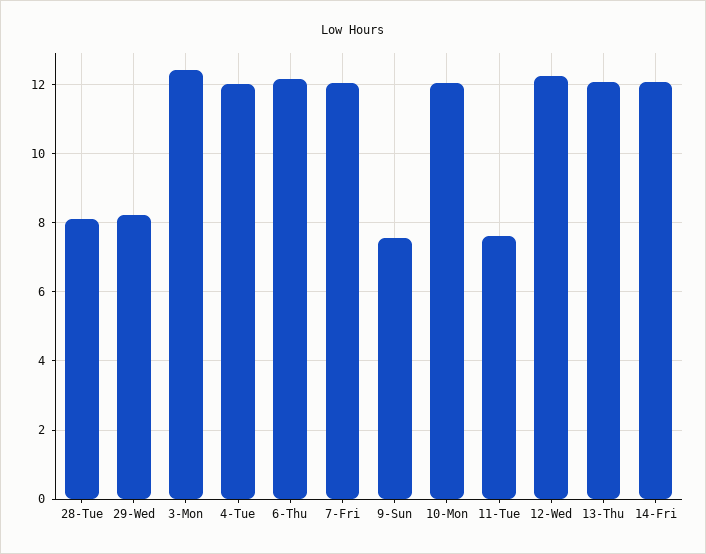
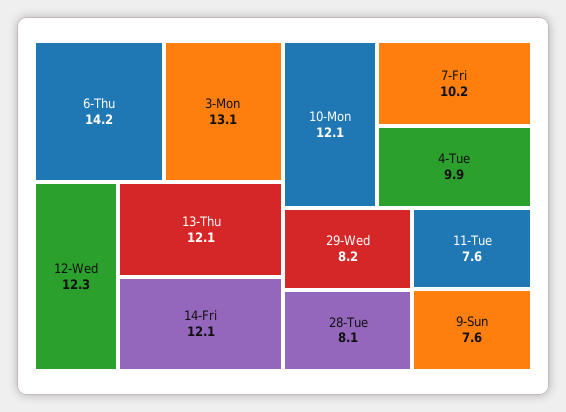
  {
    "28-Tue": 8.1,
    "29-Wed": 8.2,
-   "3-Mon": 12.4,
+   "3-Mon": 13.1,
-   "4-Tue": 12,
+   "4-Tue": 9.9,
-   "6-Thu": 12.2,
+   "6-Thu": 14.2,
-   "7-Fri": 12,
+   "7-Fri": 10.2,
    "9-Sun": 7.6,
    "10-Mon": 12.1,
    "11-Tue": 7.6,
    "12-Wed": 12.3,
    "13-Thu": 12.1,
    "14-Fri": 12.1
  }

